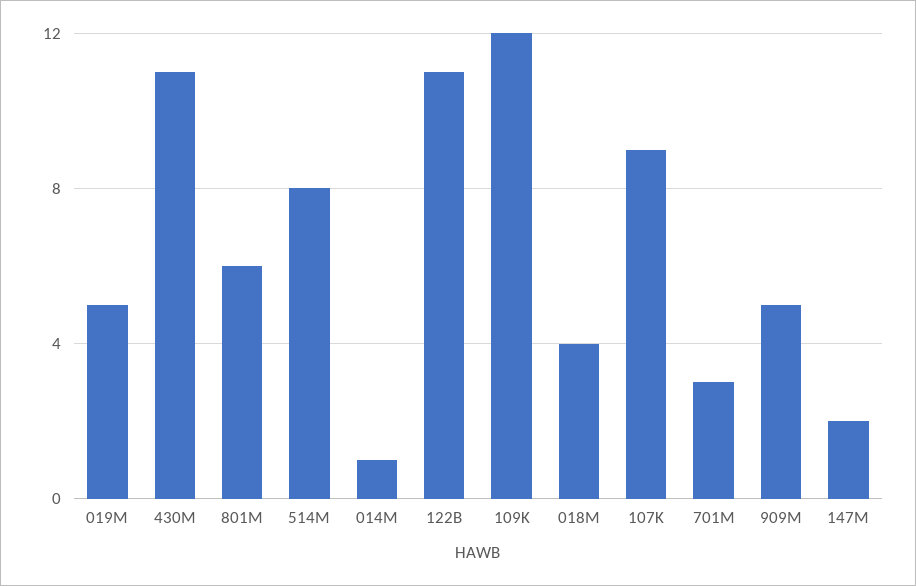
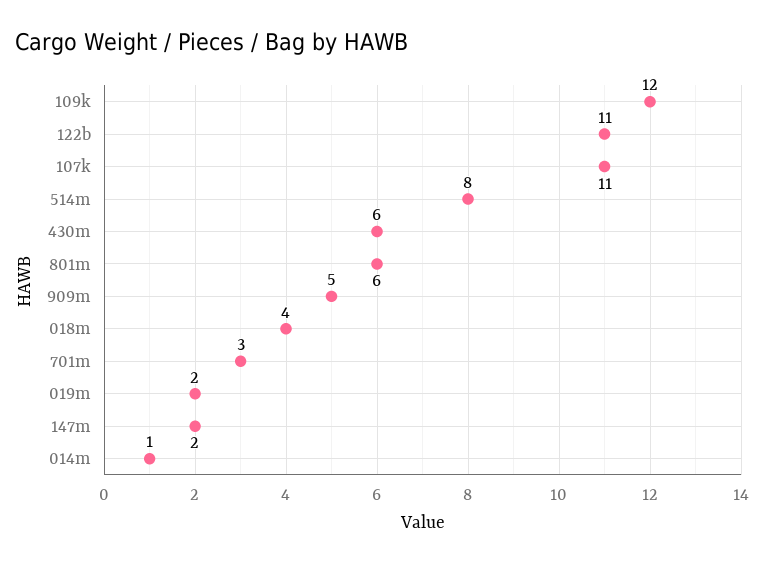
  {
-   "019M": 5,
+   "019M": 2,
-   "430M": 11,
+   "430M": 6,
    "801M": 6,
    "514M": 8,
    "014M": 1,
    "122B": 11,
    "109K": 12,
    "018M": 4,
-   "107K": 9,
+   "107K": 11,
    "701M": 3,
    "909M": 5,
    "147M": 2
  }

